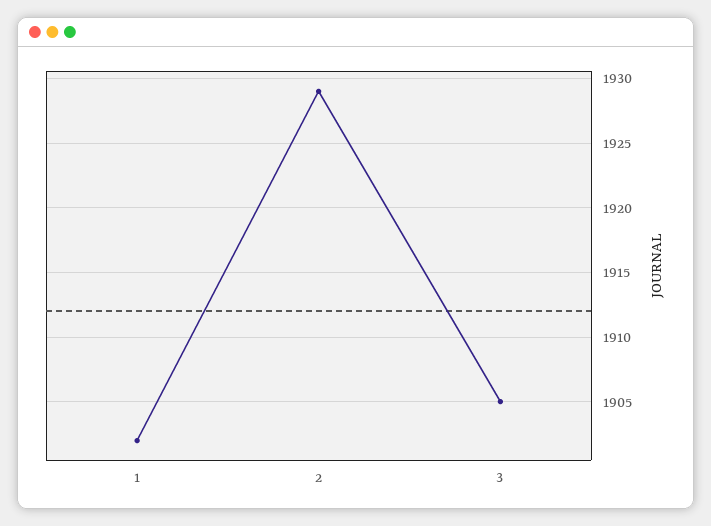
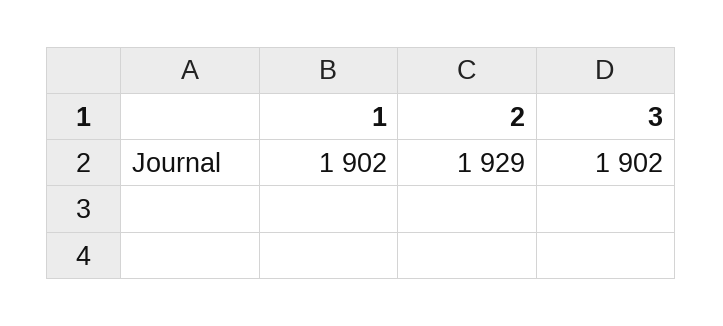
  {
    "1": 1902,
    "2": 1929,
-   "3": 1905
+   "3": 1902
  }

